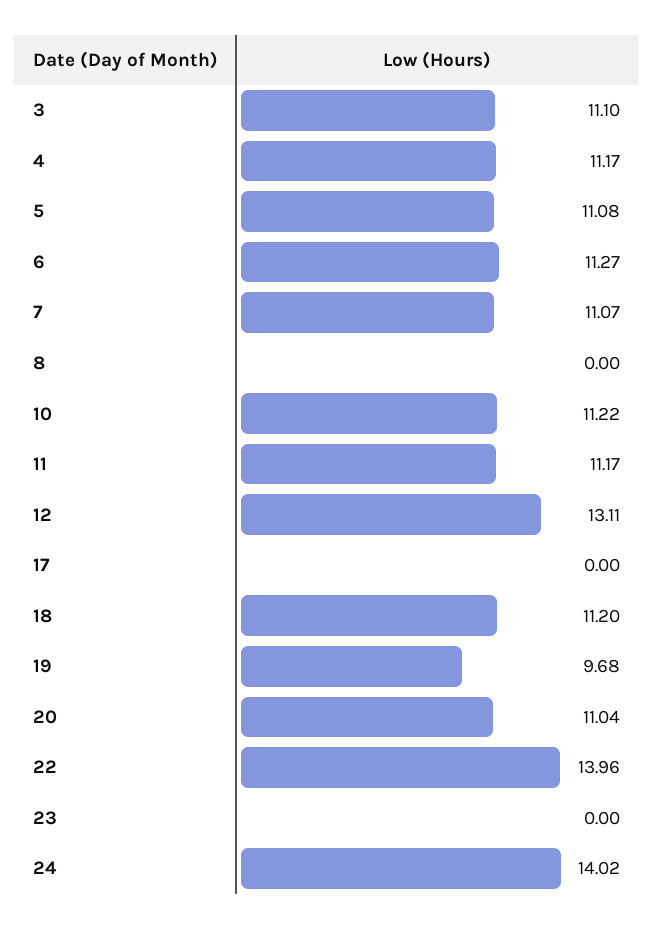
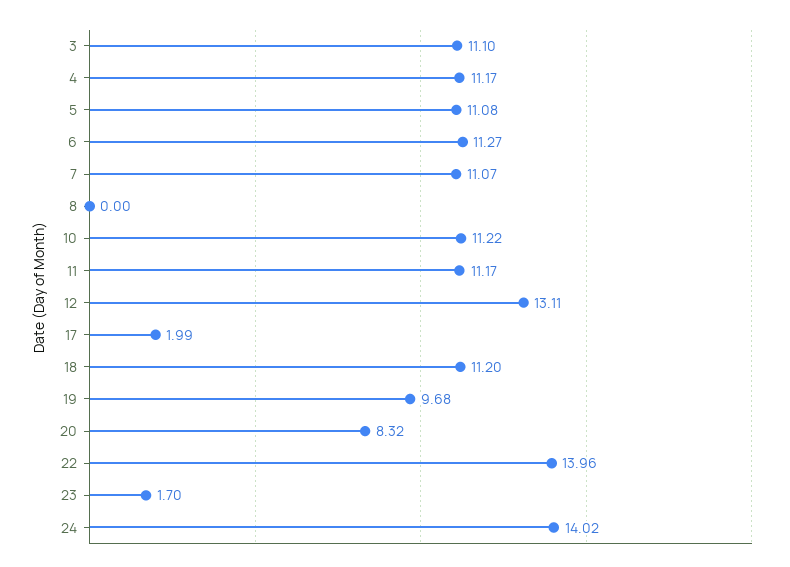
  {
    "3": 11.1,
    "4": 11.17,
    "5": 11.08,
    "6": 11.27,
    "7": 11.07,
    "8": 0,
    "10": 11.22,
    "11": 11.17,
    "12": 13.11,
-   "17": 0,
+   "17": 1.99,
    "18": 11.2,
    "19": 9.68,
-   "20": 11.04,
+   "20": 8.32,
    "22": 13.96,
-   "23": 0,
+   "23": 1.7,
    "24": 14.02
  }

